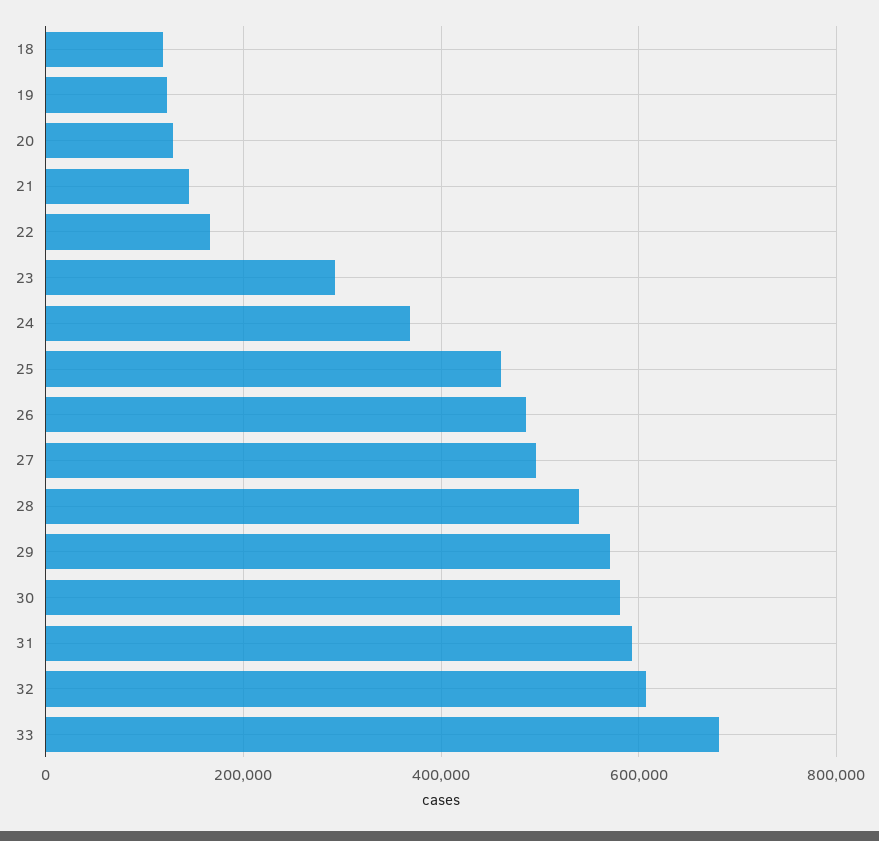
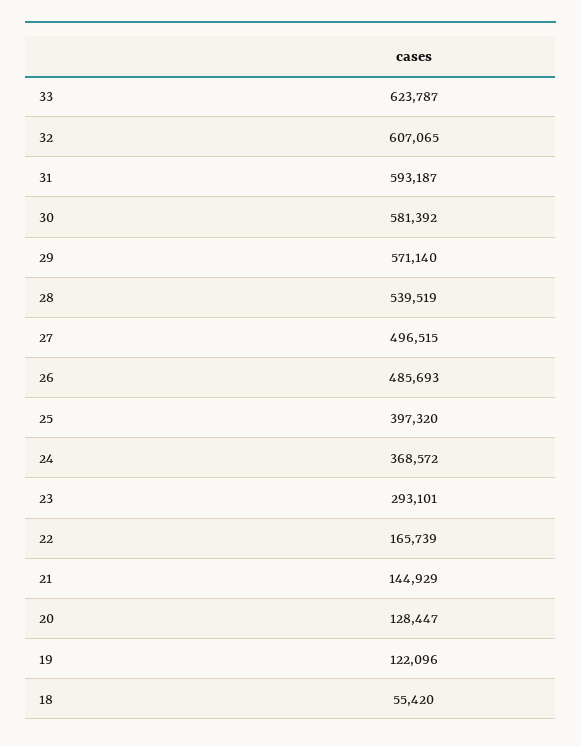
  {
-   "18": 120000,
+   "18": 55420,
    "19": 122096,
    "20": 128447,
    "21": 144929,
    "22": 165739,
    "23": 293101,
    "24": 368572,
-   "25": 460000,
+   "25": 397320,
    "26": 485693,
    "27": 496515,
    "28": 539519,
    "29": 571140,
    "30": 581392,
    "31": 593187,
    "32": 607065,
-   "33": 680000
+   "33": 623787
  }

